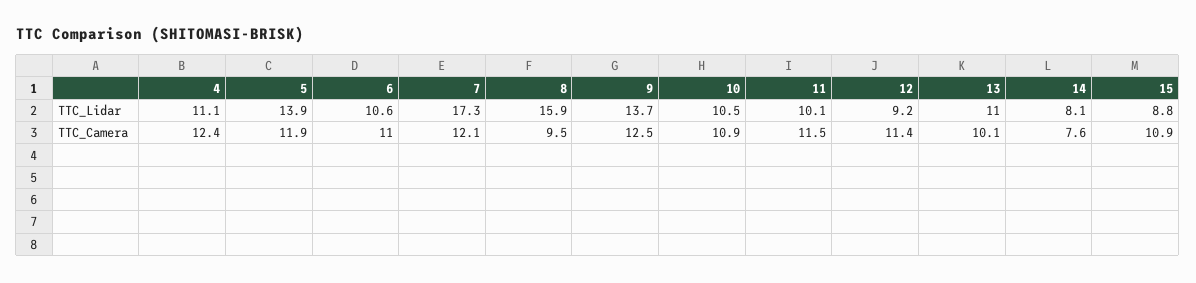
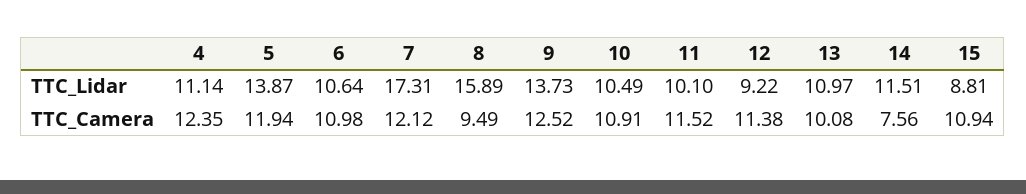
  {
    "4": {
      "TTC_Lidar": 11.14,
      "TTC_Camera": 12.35
    },
    "5": {
      "TTC_Lidar": 13.87,
      "TTC_Camera": 11.94
    },
    "6": {
      "TTC_Lidar": 10.64,
      "TTC_Camera": 10.98
    },
    "7": {
      "TTC_Lidar": 17.31,
      "TTC_Camera": 12.12
    },
    "8": {
      "TTC_Lidar": 15.89,
      "TTC_Camera": 9.49
    },
    "9": {
      "TTC_Lidar": 13.73,
      "TTC_Camera": 12.52
    },
    "10": {
      "TTC_Lidar": 10.49,
      "TTC_Camera": 10.91
    },
    "11": {
      "TTC_Lidar": 10.1,
      "TTC_Camera": 11.52
    },
    "12": {
      "TTC_Lidar": 9.22,
      "TTC_Camera": 11.38
    },
    "13": {
      "TTC_Lidar": 10.97,
      "TTC_Camera": 10.08
    },
    "14": {
-     "TTC_Lidar": 8.1,
+     "TTC_Lidar": 11.51,
      "TTC_Camera": 7.56
    },
    "15": {
      "TTC_Lidar": 8.81,
      "TTC_Camera": 10.94
    }
  }

